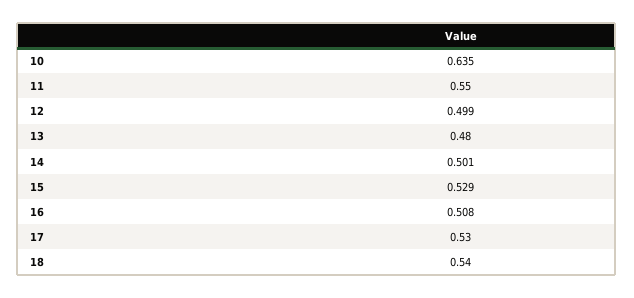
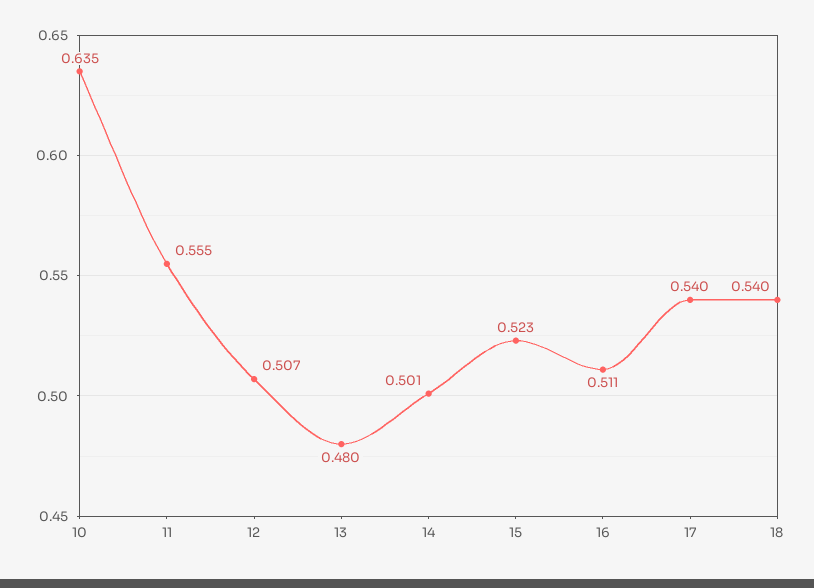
  {
    "10": 0.635,
-   "11": 0.55,
+   "11": 0.555,
-   "12": 0.499,
+   "12": 0.507,
    "13": 0.48,
    "14": 0.501,
-   "15": 0.529,
+   "15": 0.523,
-   "16": 0.508,
+   "16": 0.511,
-   "17": 0.53,
+   "17": 0.54,
    "18": 0.54
  }

